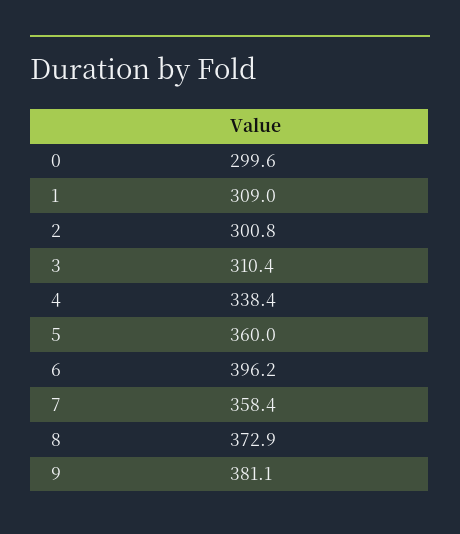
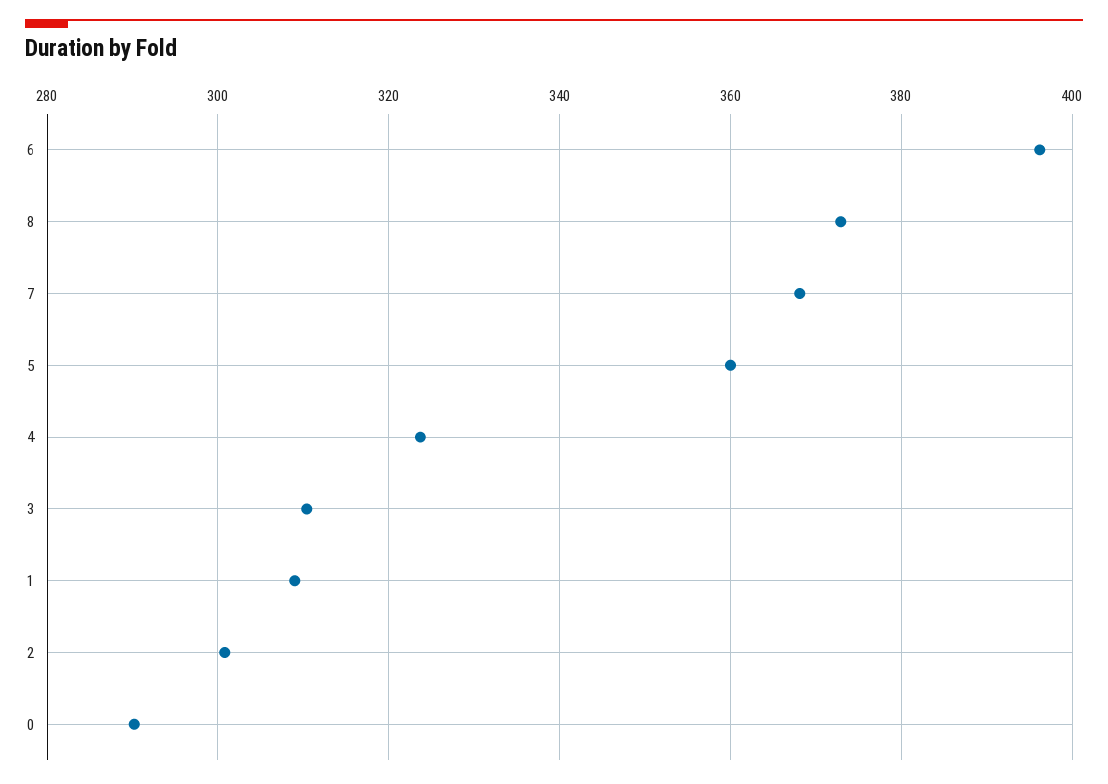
  {
-   "0": 299.6,
+   "0": 290,
    "1": 309,
    "2": 300.8,
    "3": 310.4,
-   "4": 338.4,
+   "4": 324,
    "5": 360,
    "6": 396.2,
-   "7": 358.4,
+   "7": 368,
-   "8": 372.9,
+   "8": 372.9
-   "9": 381.1
  }

